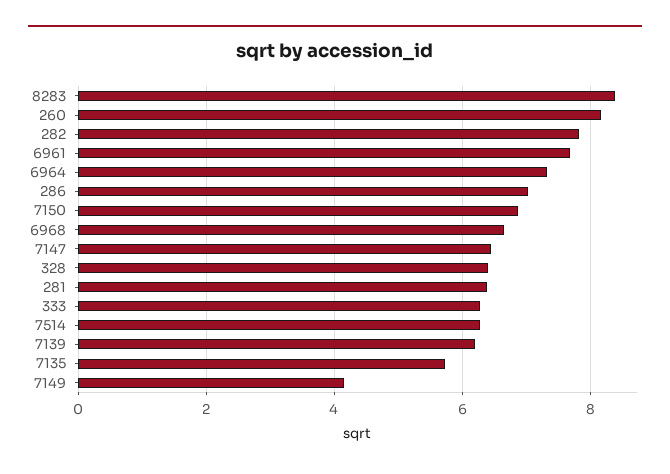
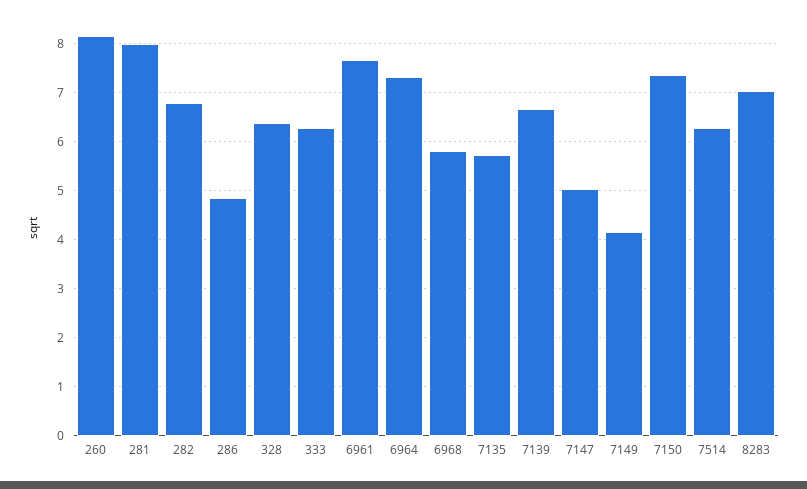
  {
-   "8283": 8.4,
+   "8283": 7,
    "260": 8.2,
-   "282": 7.8,
+   "282": 6.8,
    "6961": 7.6,
    "6964": 7.4,
-   "286": 7,
+   "286": 4.8,
-   "7150": 6.8,
+   "7150": 7.4,
-   "6968": 6.6,
+   "6968": 5.8,
-   "7147": 6.4,
+   "7147": 5,
    "328": 6.4,
-   "281": 6.4,
+   "281": 8,
    "333": 6.2,
    "7514": 6.2,
-   "7139": 6.2,
+   "7139": 6.6,
    "7135": 5.8,
    "7149": 4.2
  }

